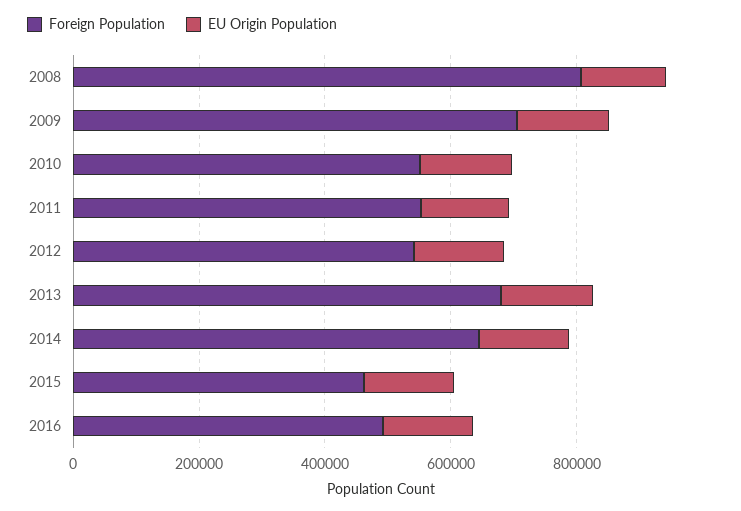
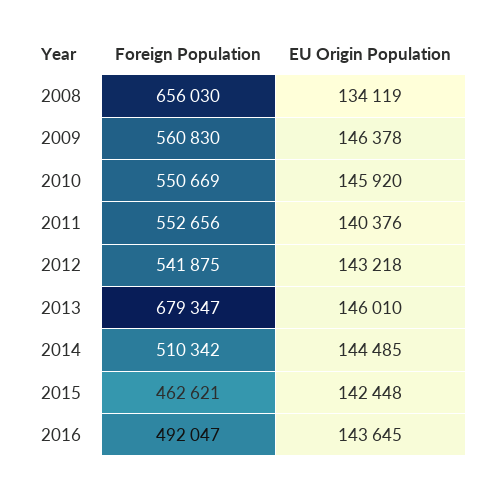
  {
    "Foreign Population": {
-     "2008": 800000,
+     "2008": 656030,
-     "2009": 700000,
+     "2009": 560830,
      "2010": 550669,
      "2011": 552656,
      "2012": 541875,
      "2013": 679347,
-     "2014": 650000,
+     "2014": 510342,
      "2015": 462621,
      "2016": 492047
    },
    "EU Origin Population": {
      "2008": 134119,
      "2009": 146378,
      "2010": 145920,
      "2011": 140376,
      "2012": 143218,
      "2013": 146010,
      "2014": 144485,
      "2015": 142448,
      "2016": 143645
    }
  }

